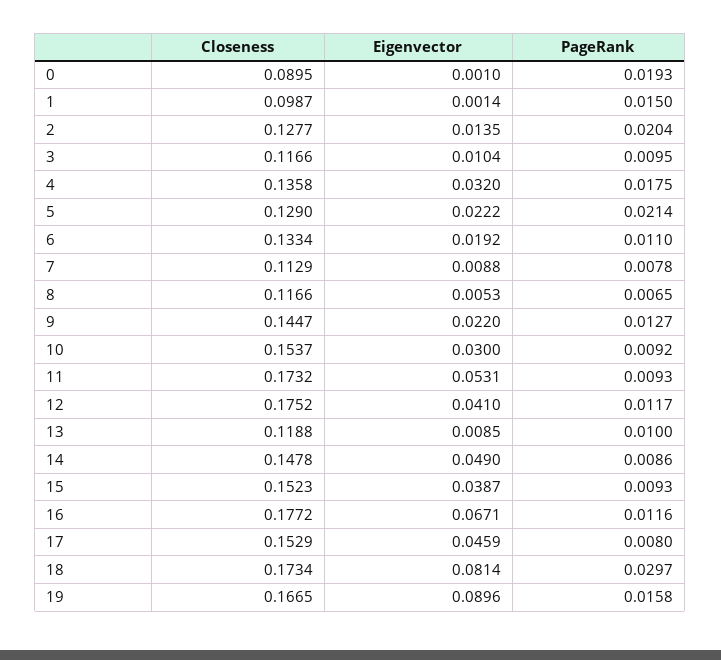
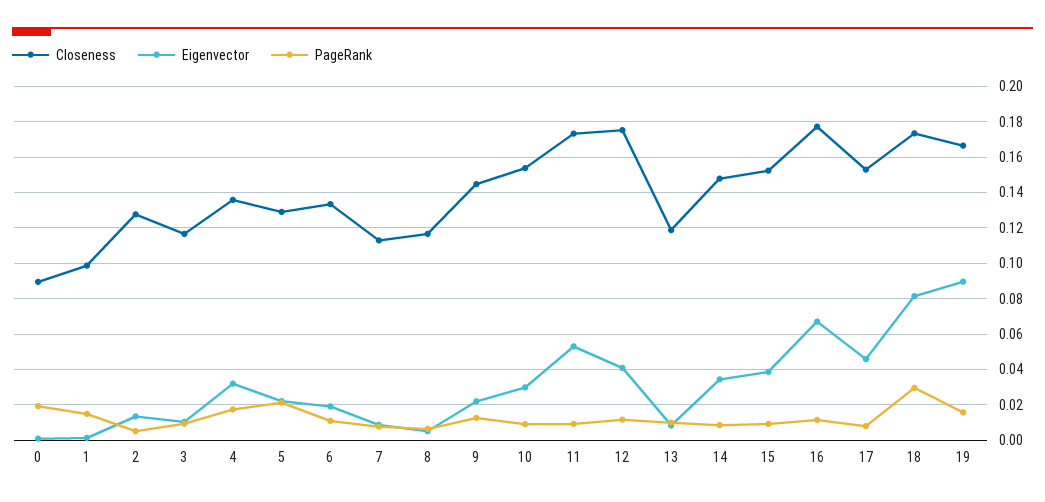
  {
    "Closeness": {
      "0": 0.0895,
      "1": 0.0987,
      "2": 0.1277,
      "3": 0.1166,
      "4": 0.1358,
      "5": 0.129,
      "6": 0.1334,
      "7": 0.1129,
      "8": 0.1166,
      "9": 0.1447,
      "10": 0.1537,
      "11": 0.1732,
      "12": 0.1752,
      "13": 0.1188,
      "14": 0.1478,
      "15": 0.1523,
      "16": 0.1772,
      "17": 0.1529,
      "18": 0.1734,
      "19": 0.1665
    },
    "Eigenvector": {
      "0": 0.001,
      "1": 0.0014,
      "2": 0.0135,
      "3": 0.0104,
      "4": 0.032,
      "5": 0.0222,
      "6": 0.0192,
      "7": 0.0088,
      "8": 0.0053,
      "9": 0.022,
      "10": 0.03,
      "11": 0.0531,
      "12": 0.041,
      "13": 0.0085,
-     "14": 0.049,
+     "14": 0.035,
      "15": 0.0387,
      "16": 0.0671,
      "17": 0.0459,
      "18": 0.0814,
      "19": 0.0896
    },
    "PageRank": {
      "0": 0.0193,
      "1": 0.015,
-     "2": 0.0204,
+     "2": 0.005,
      "3": 0.0095,
      "4": 0.0175,
      "5": 0.0214,
      "6": 0.011,
      "7": 0.0078,
      "8": 0.0065,
      "9": 0.0127,
      "10": 0.0092,
      "11": 0.0093,
      "12": 0.0117,
      "13": 0.01,
      "14": 0.0086,
      "15": 0.0093,
      "16": 0.0116,
      "17": 0.008,
      "18": 0.0297,
      "19": 0.0158
    }
  }

